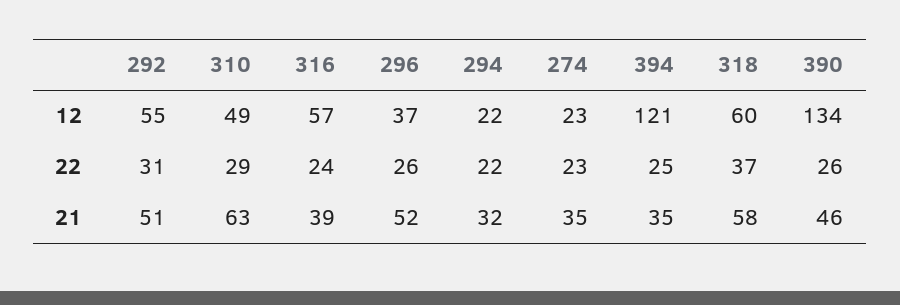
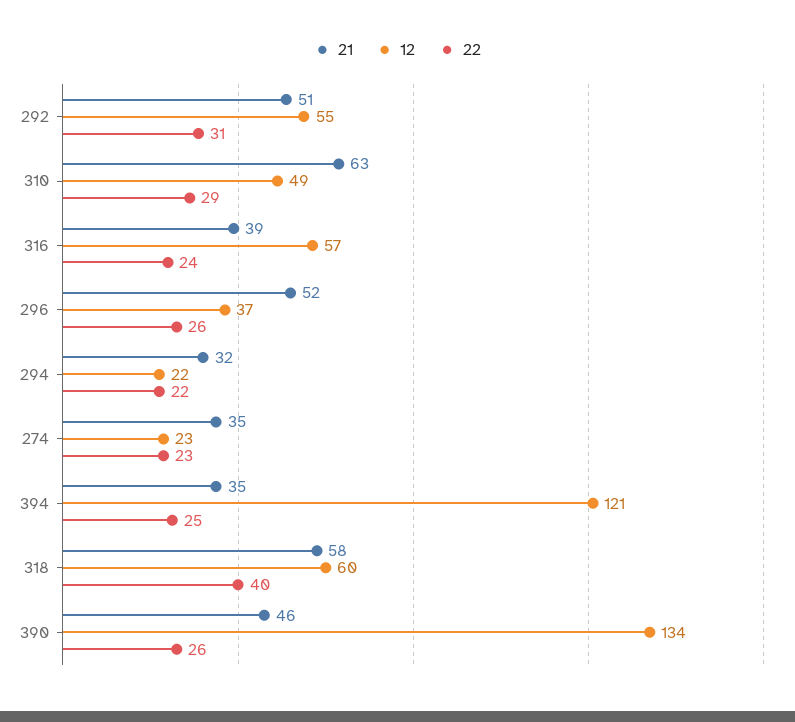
  {
    "12": {
      "292": 55,
      "310": 49,
      "316": 57,
      "296": 37,
      "294": 22,
      "274": 23,
      "394": 121,
      "318": 60,
      "390": 134
    },
    "22": {
      "292": 31,
      "310": 29,
      "316": 24,
      "296": 26,
      "294": 22,
      "274": 23,
      "394": 25,
-     "318": 37,
+     "318": 40,
      "390": 26
    },
    "21": {
      "292": 51,
      "310": 63,
      "316": 39,
      "296": 52,
      "294": 32,
      "274": 35,
      "394": 35,
      "318": 58,
      "390": 46
    }
  }

